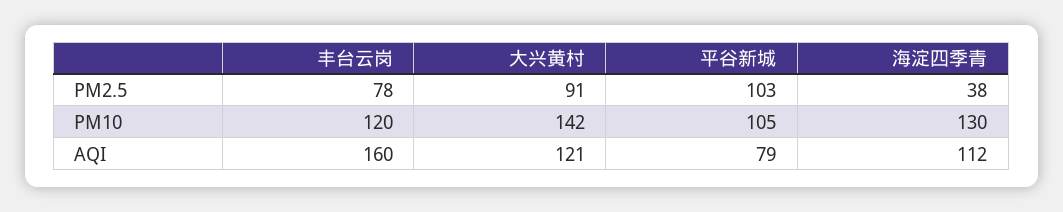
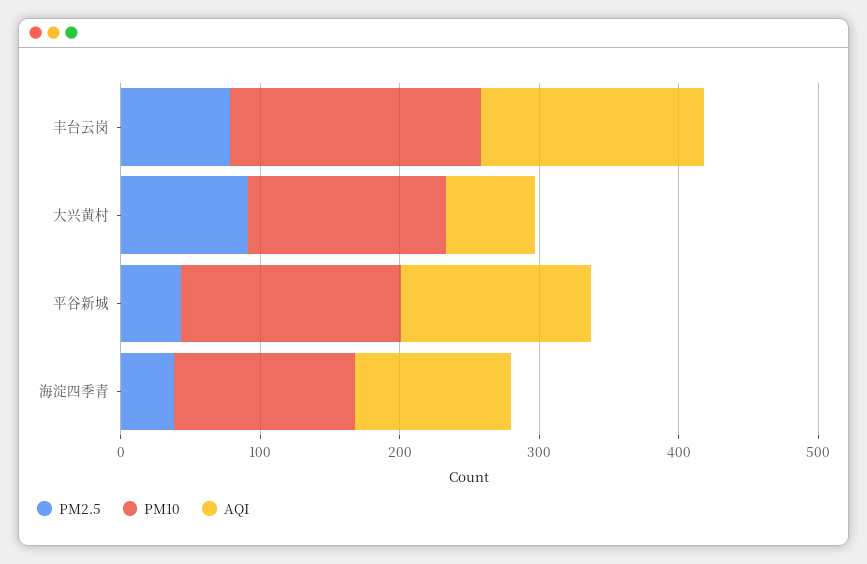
  {
    "PM2.5": {
      "丰台云岗": 78,
      "大兴黄村": 91,
-     "平谷新城": 103,
+     "平谷新城": 40,
      "海淀四季青": 38
    },
    "PM10": {
-     "丰台云岗": 120,
+     "丰台云岗": 180,
      "大兴黄村": 142,
-     "平谷新城": 105,
+     "平谷新城": 160,
      "海淀四季青": 130
    },
    "AQI": {
      "丰台云岗": 160,
-     "大兴黄村": 121,
+     "大兴黄村": 60,
-     "平谷新城": 79,
+     "平谷新城": 140,
      "海淀四季青": 112
    }
  }

